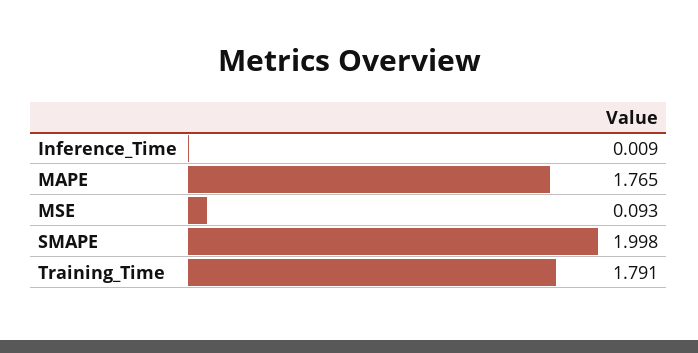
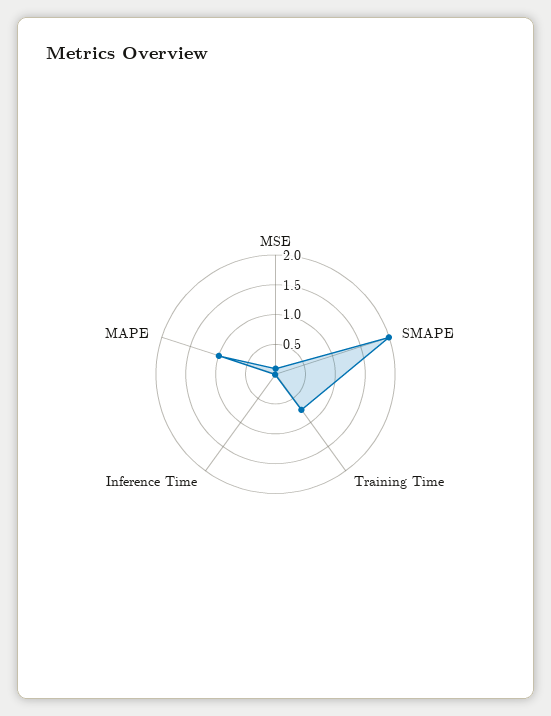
  {
    "Inference_Time": 0.009,
-   "MAPE": 1.765,
+   "MAPE": 1,
    "MSE": 0.093,
    "SMAPE": 1.998,
-   "Training_Time": 1.791
+   "Training_Time": 0.75
  }

